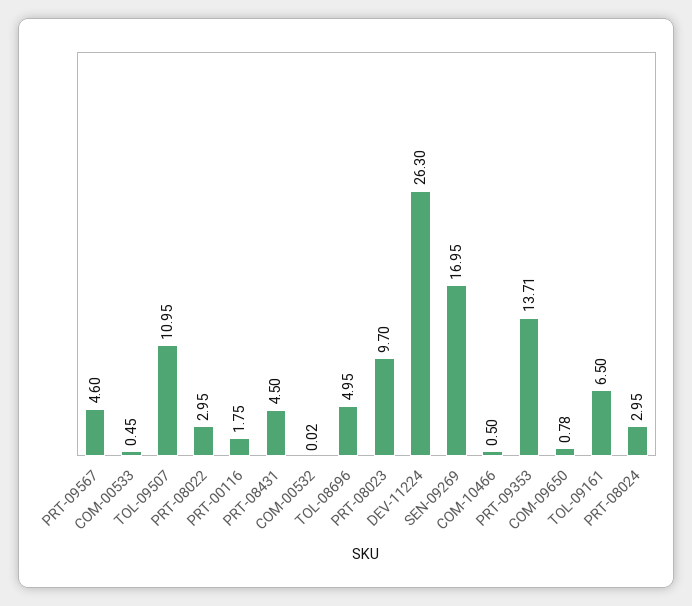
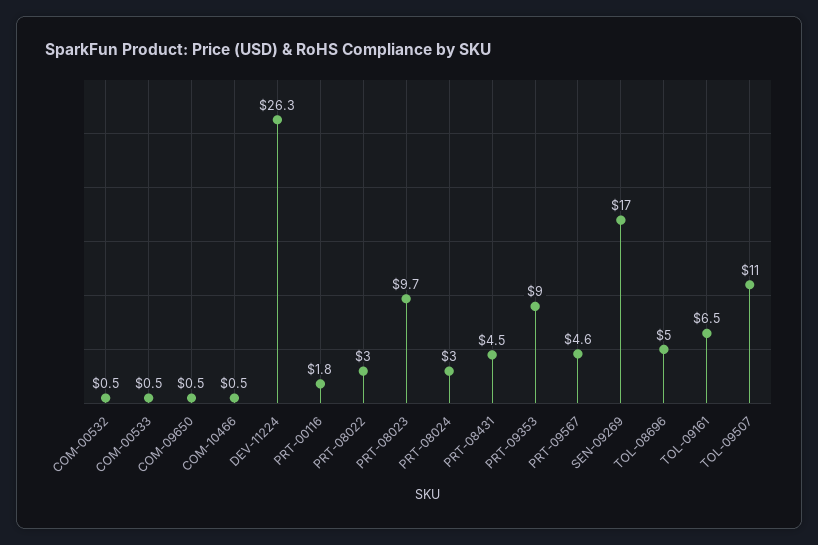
  {
    "PRT-09567": 4.6,
    "COM-00533": 0.45,
    "TOL-09507": 10.95,
    "PRT-08022": 2.95,
    "PRT-00116": 1.75,
    "PRT-08431": 4.5,
-   "COM-00532": 0.02,
+   "COM-00532": 0.5,
    "TOL-08696": 4.95,
    "PRT-08023": 9.7,
    "DEV-11224": 26.3,
    "SEN-09269": 16.95,
    "COM-10466": 0.5,
-   "PRT-09353": 13.71,
+   "PRT-09353": 9,
-   "COM-09650": 0.78,
+   "COM-09650": 0.5,
    "TOL-09161": 6.5,
    "PRT-08024": 2.95
  }

